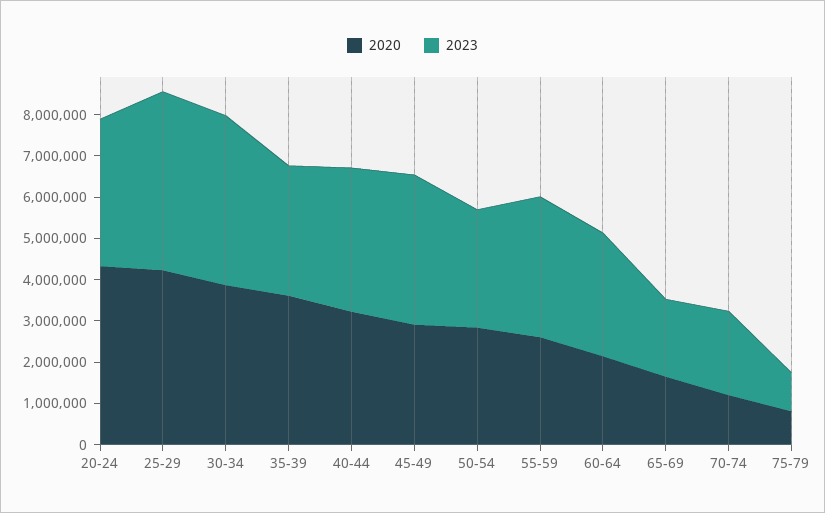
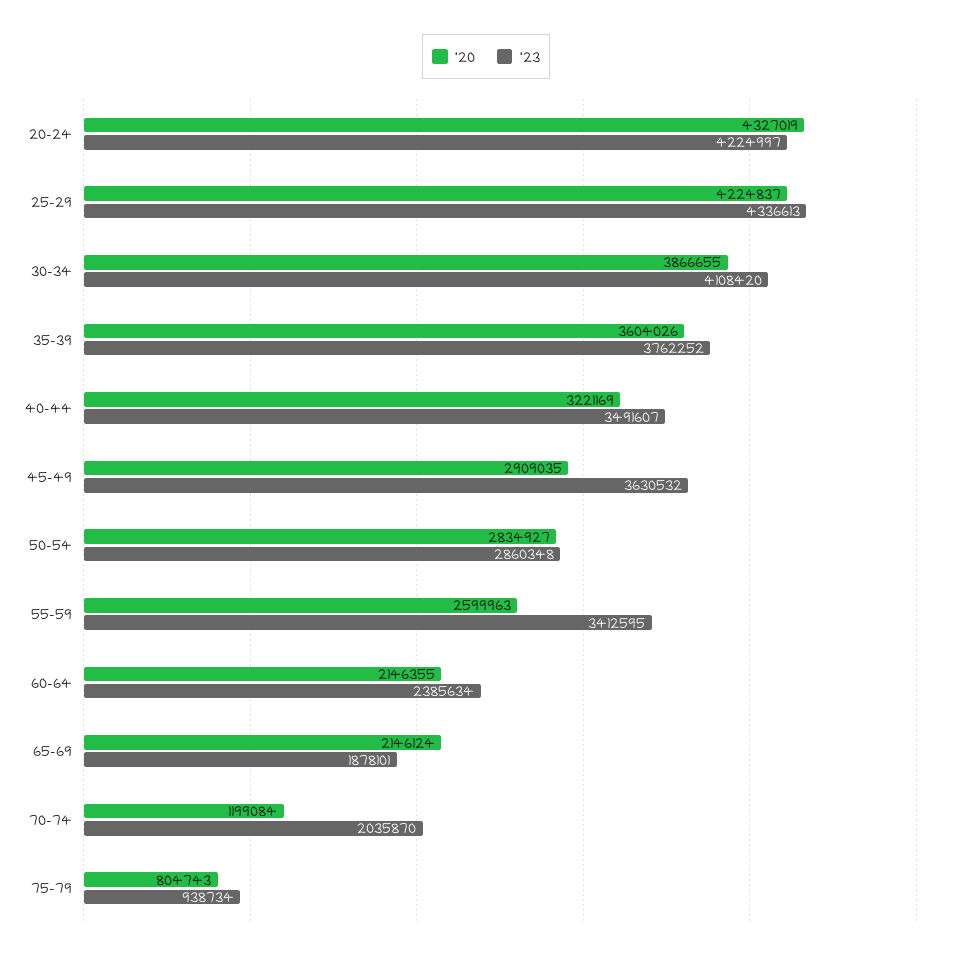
  {
    "2020": {
      "20-24": 4327019,
      "25-29": 4224837,
      "30-34": 3866655,
      "35-39": 3604026,
      "40-44": 3221169,
      "45-49": 2909035,
      "50-54": 2834927,
      "55-59": 2599963,
      "60-64": 2146355,
-     "65-69": 1600000,
+     "65-69": 2146124,
      "70-74": 1199084,
      "75-79": 804743
    },
    "2023": {
-     "20-24": 3600000,
+     "20-24": 4224997,
      "25-29": 4336613,
      "30-34": 4108420,
-     "35-39": 3200000,
+     "35-39": 3762252,
      "40-44": 3491607,
      "45-49": 3630532,
      "50-54": 2860348,
      "55-59": 3412595,
-     "60-64": 3000000,
+     "60-64": 2385634,
      "65-69": 1878101,
      "70-74": 2035870,
      "75-79": 938734
    }
  }

